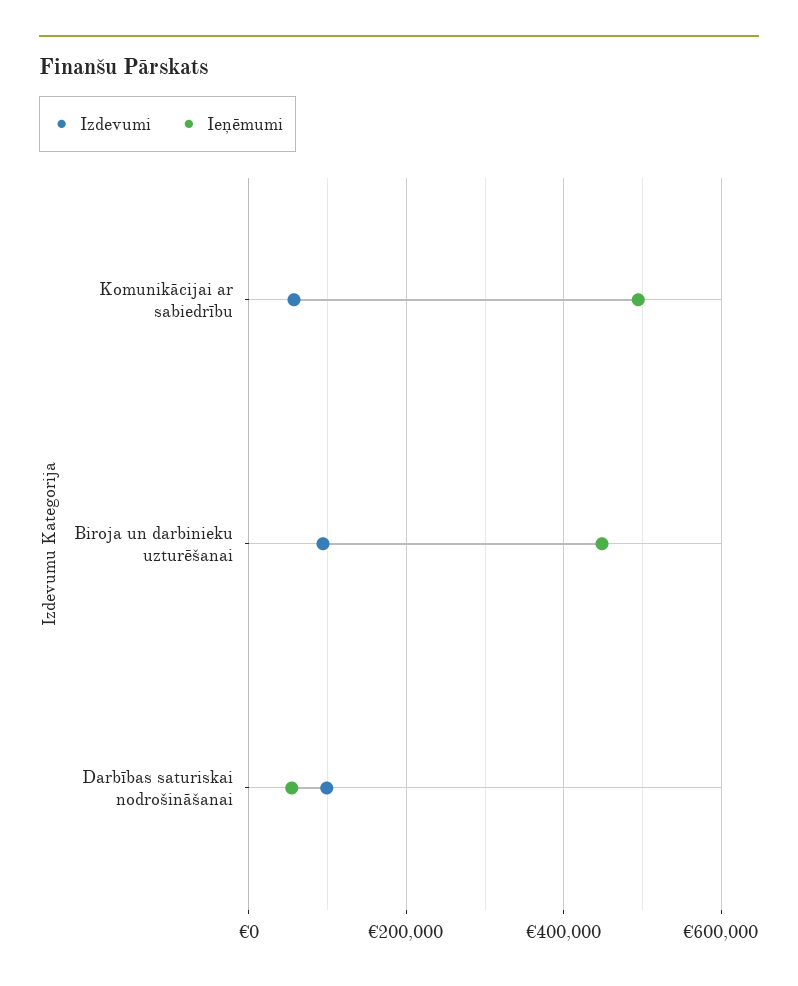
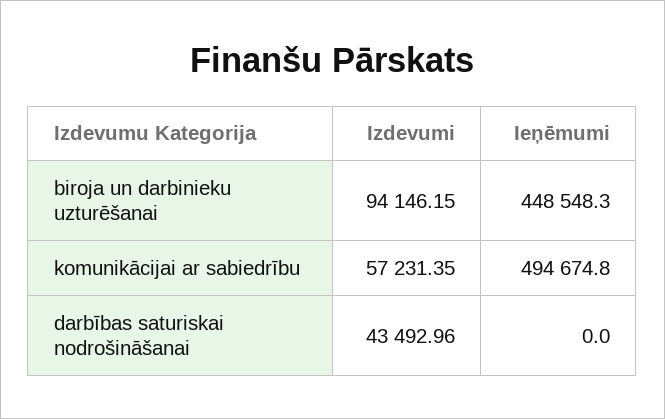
  {
    "Izdevumi": {
      "Komunikācijai ar sabiedrību": 57231.35,
      "Biroja un darbinieku uzturēšanai": 94146.15,
-     "Darbības saturiskai nodrošināšanai": 100000
+     "Darbības saturiskai nodrošināšanai": 43492.96
    },
    "Ieņēmumi": {
      "Komunikācijai ar sabiedrību": 494674.8,
      "Biroja un darbinieku uzturēšanai": 448548.3,
-     "Darbības saturiskai nodrošināšanai": 60000
+     "Darbības saturiskai nodrošināšanai": 0
    }
  }

